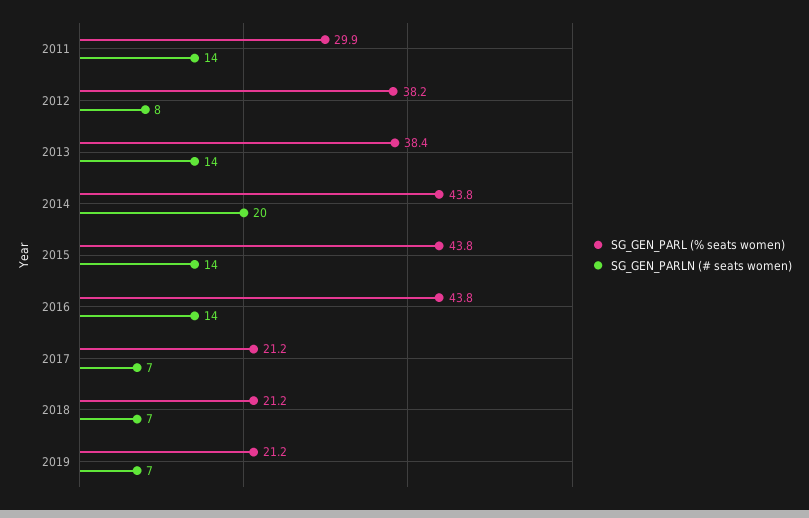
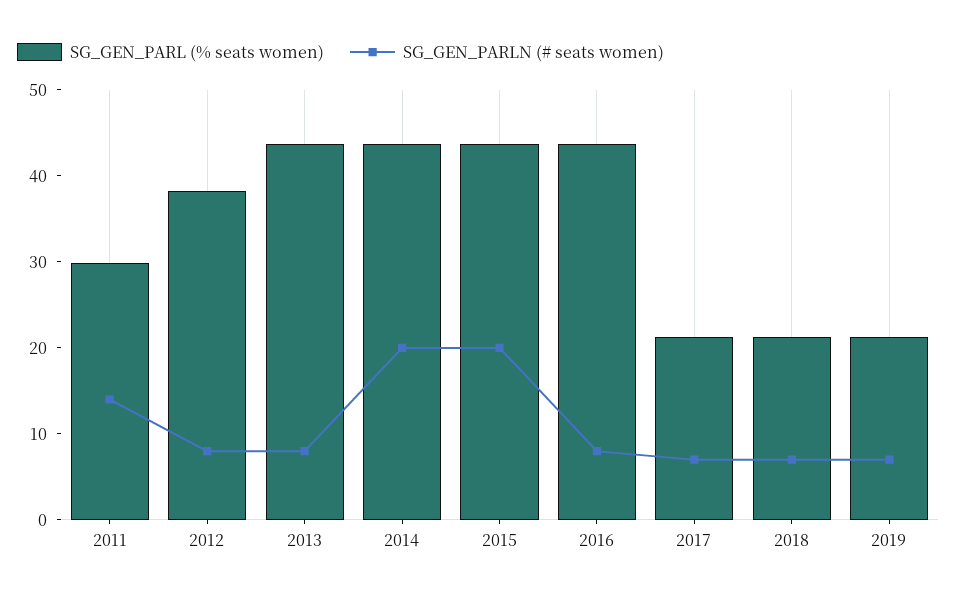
  {
    "SG_GEN_PARL (% seats women)": {
      "2011": 29.9,
      "2012": 38.2,
-     "2013": 38.4,
+     "2013": 44,
      "2014": 43.8,
      "2015": 43.8,
      "2016": 43.8,
      "2017": 21.2,
      "2018": 21.2,
      "2019": 21.2
    },
    "SG_GEN_PARLN (# seats women)": {
      "2011": 14,
      "2012": 8,
-     "2013": 14,
+     "2013": 8,
      "2014": 20,
-     "2015": 14,
+     "2015": 20,
-     "2016": 14,
+     "2016": 8,
      "2017": 7,
      "2018": 7,
      "2019": 7
    }
  }

